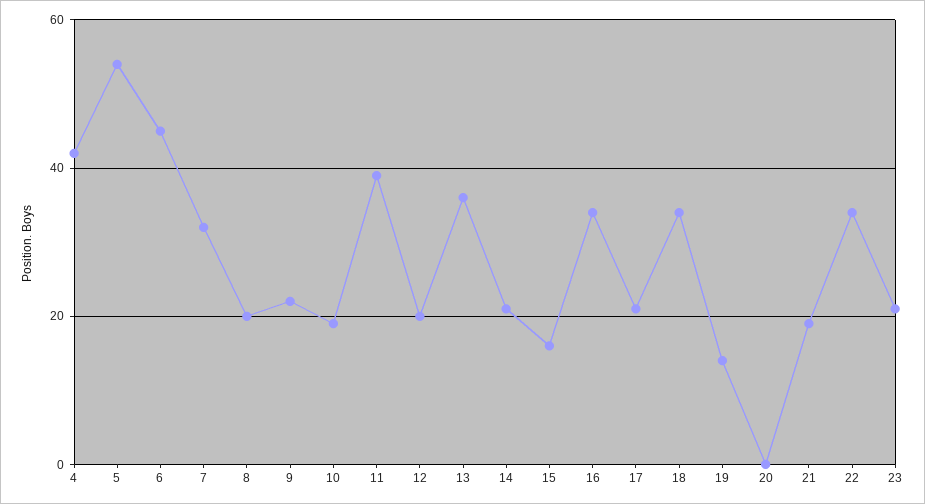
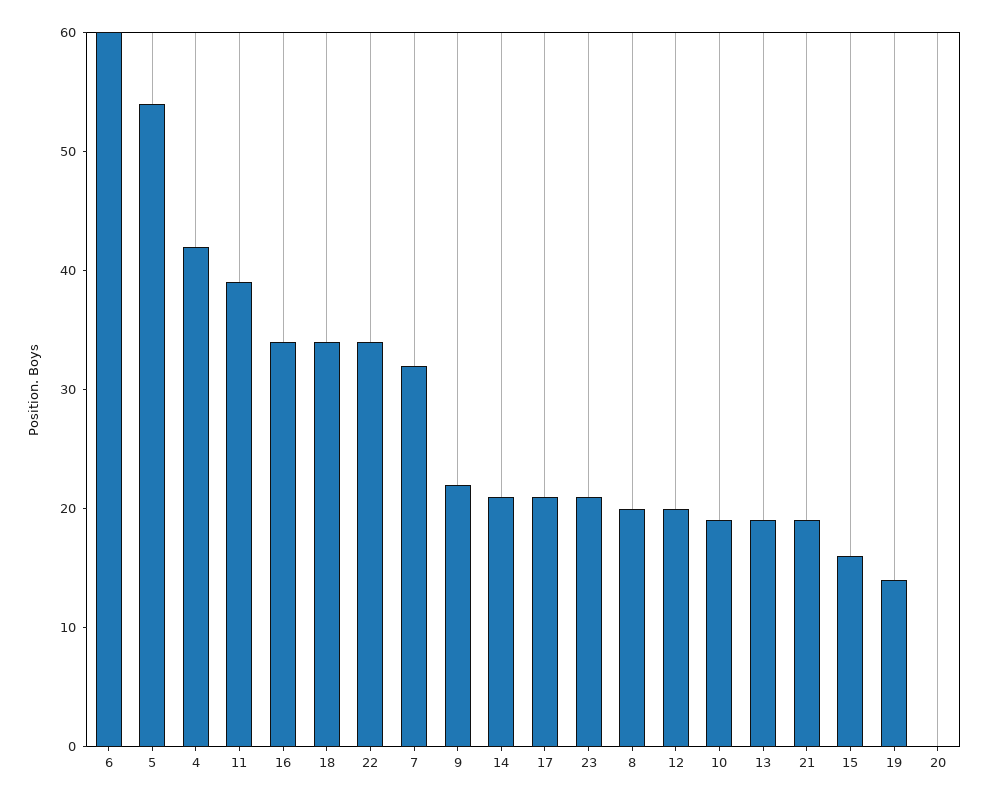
  {
    "4": 42,
    "5": 54,
-   "6": 45,
+   "6": 60,
    "7": 32,
    "8": 20,
    "9": 22,
    "10": 19,
    "11": 39,
    "12": 20,
-   "13": 35,
+   "13": 19,
    "14": 21,
    "15": 16,
    "16": 34,
    "17": 21,
    "18": 34,
    "19": 14,
    "20": 0,
    "21": 19,
    "22": 34,
    "23": 21
  }

